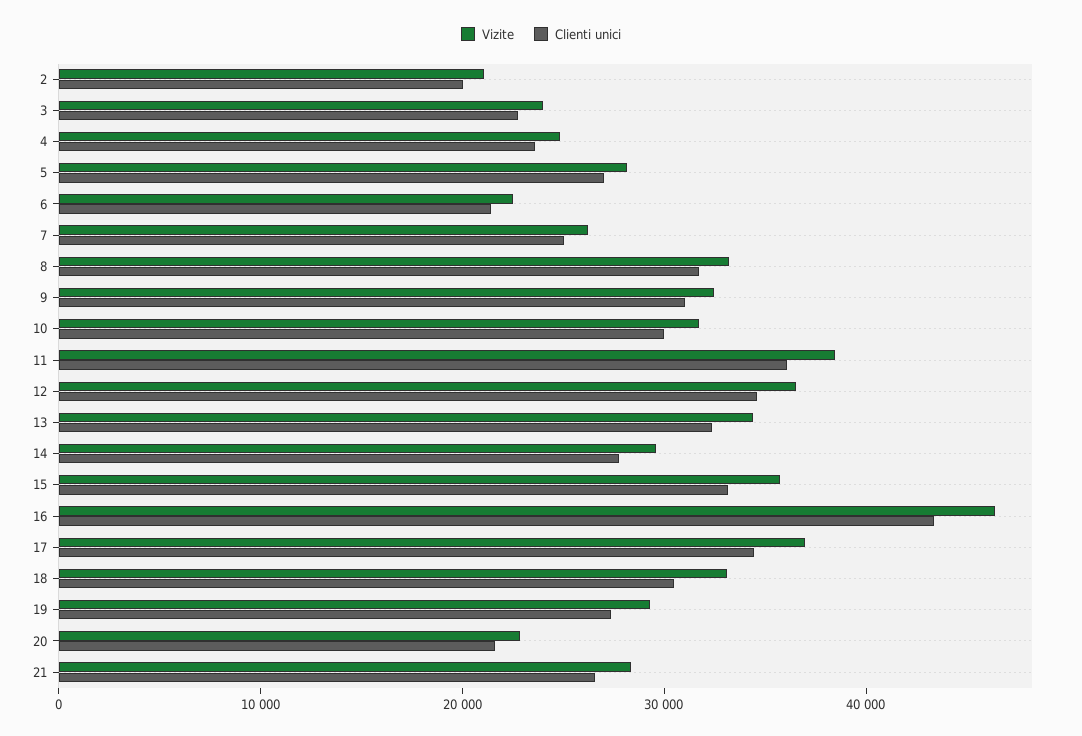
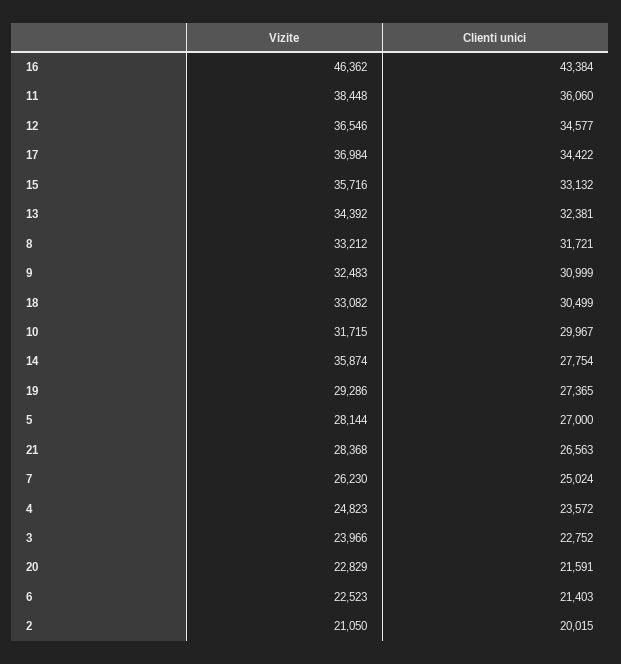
  {
    "Vizite": {
      "2": 21050,
      "3": 23966,
      "4": 24823,
      "5": 28144,
      "6": 22523,
      "7": 26230,
      "8": 33212,
      "9": 32483,
      "10": 31715,
      "11": 38448,
      "12": 36546,
      "13": 34392,
-     "14": 30000,
+     "14": 35874,
      "15": 35716,
      "16": 46362,
      "17": 36984,
      "18": 33082,
      "19": 29286,
      "20": 22829,
      "21": 28368
    },
    "Clienti unici": {
      "2": 20015,
      "3": 22752,
      "4": 23572,
      "5": 27000,
      "6": 21403,
      "7": 25024,
      "8": 31721,
      "9": 30999,
      "10": 29967,
      "11": 36060,
      "12": 34577,
      "13": 32381,
      "14": 27754,
      "15": 33132,
      "16": 43384,
      "17": 34422,
      "18": 30499,
      "19": 27365,
      "20": 21591,
      "21": 26563
    }
  }

